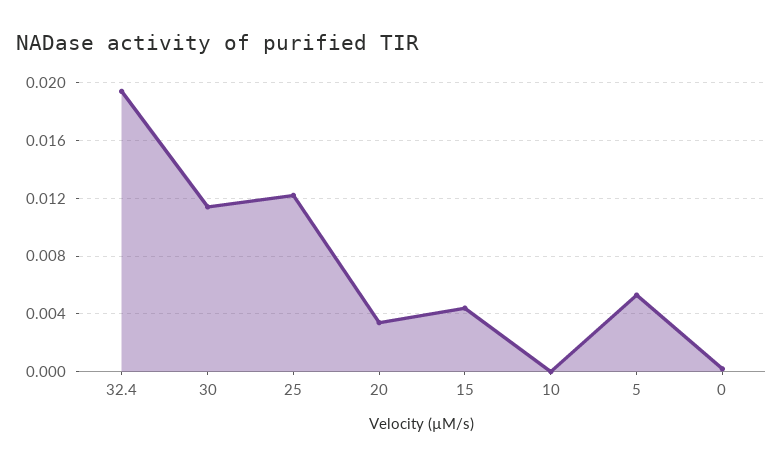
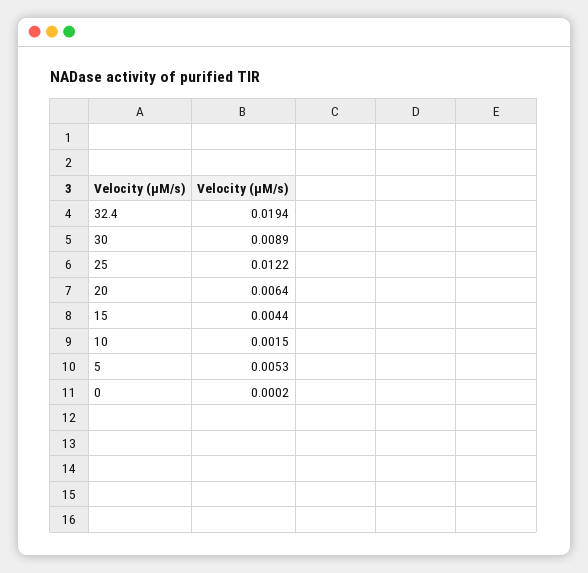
  {
    "32.4": 0.0194,
-   "30": 0.0115,
+   "30": 0.0089,
    "25": 0.0122,
-   "20": 0.0035,
+   "20": 0.0064,
    "15": 0.0044,
-   "10": 0,
+   "10": 0.0015,
    "5": 0.0053,
    "0": 0.0002
  }

